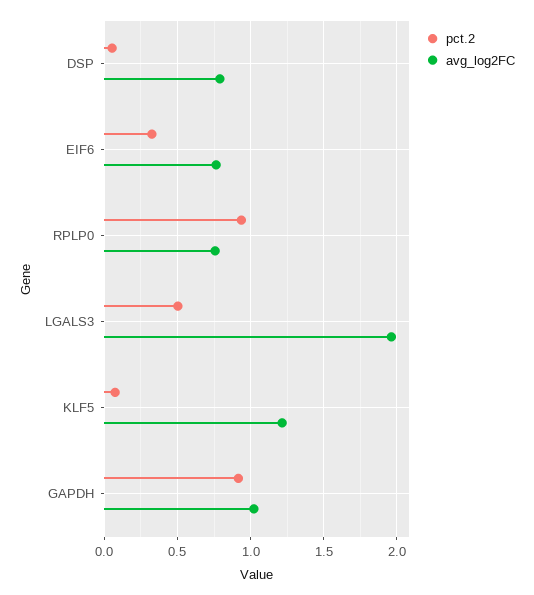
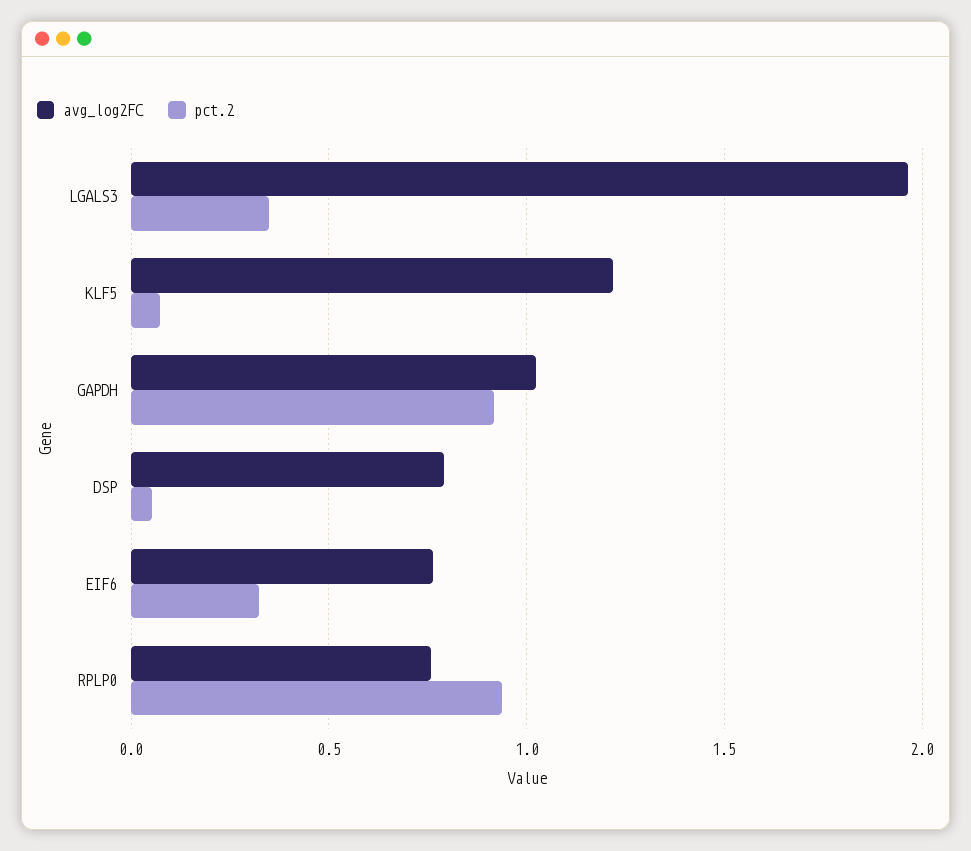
  {
    "pct.2": {
      "DSP": 0.05,
      "EIF6": 0.3,
      "RPLP0": 0.95,
-     "LGALS3": 0.5,
+     "LGALS3": 0.35,
      "KLF5": 0.05,
      "GAPDH": 0.9
    },
    "avg_log2FC": {
      "DSP": 0.8,
      "EIF6": 0.75,
      "RPLP0": 0.75,
      "LGALS3": 1.95,
      "KLF5": 1.2,
      "GAPDH": 1
    }
  }

